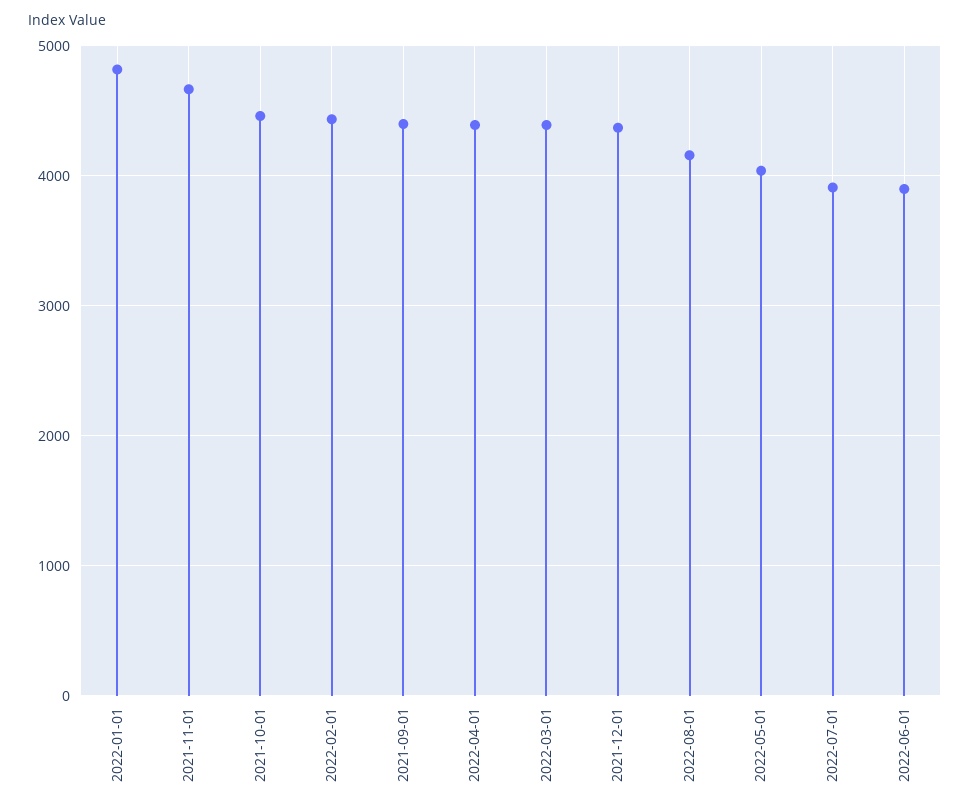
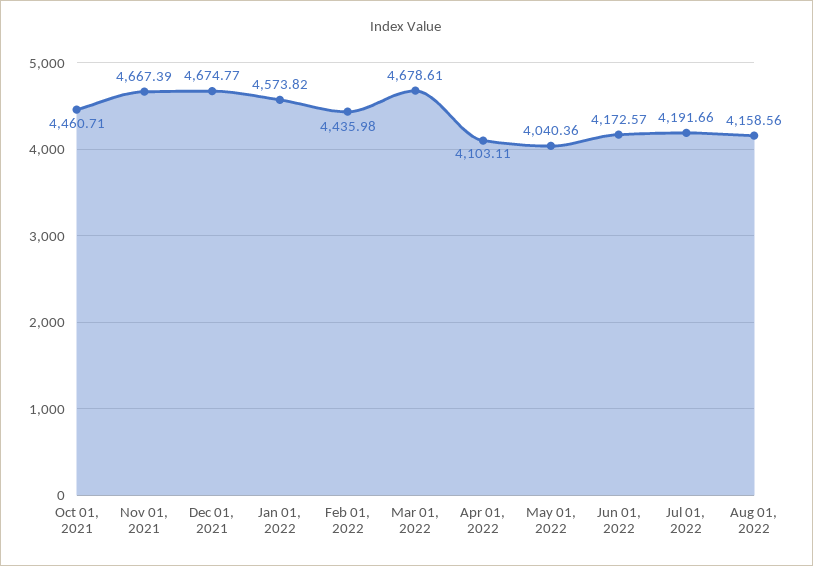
  {
-   "2022-01-01": 4800,
+   "2022-01-01": 4573.82,
    "2021-11-01": 4667.39,
    "2021-10-01": 4460.71,
    "2022-02-01": 4435.98,
-   "2021-09-01": 4400,
-   "2022-04-01": 4400,
+   "2022-04-01": 4103.11,
-   "2022-03-01": 4400,
+   "2022-03-01": 4678.61,
-   "2021-12-01": 4400,
+   "2021-12-01": 4674.77,
    "2022-08-01": 4158.56,
    "2022-05-01": 4040.36,
-   "2022-07-01": 3900,
+   "2022-07-01": 4191.66,
-   "2022-06-01": 3900
+   "2022-06-01": 4172.57
  }

